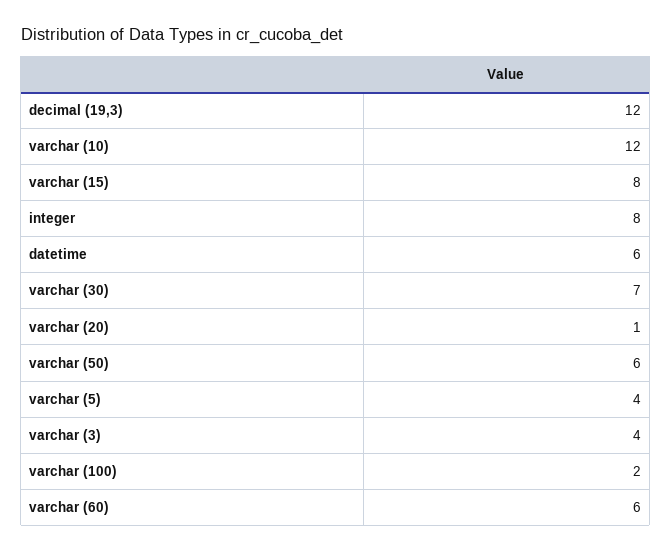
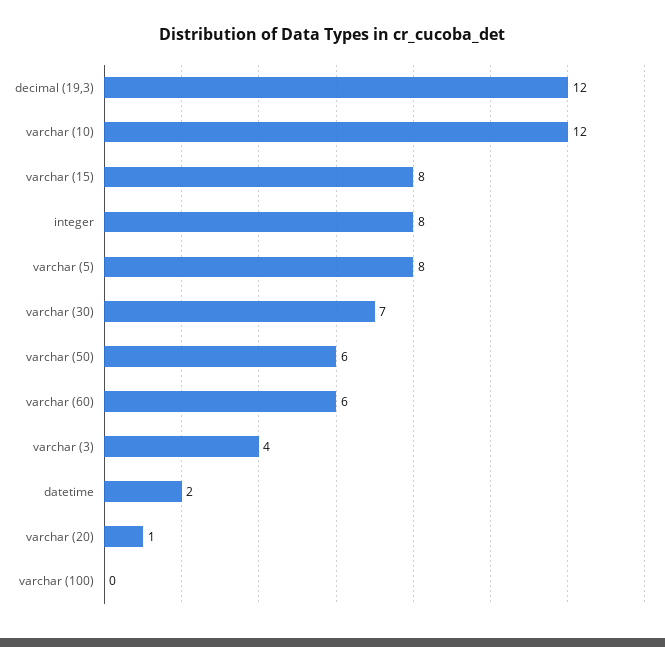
  {
    "decimal (19,3)": 12,
    "varchar (10)": 12,
    "varchar (15)": 8,
    "integer": 8,
-   "datetime": 6,
+   "datetime": 2,
    "varchar (30)": 7,
    "varchar (20)": 1,
    "varchar (50)": 6,
-   "varchar (5)": 4,
+   "varchar (5)": 8,
    "varchar (3)": 4,
-   "varchar (100)": 2,
+   "varchar (100)": 0,
    "varchar (60)": 6
  }

